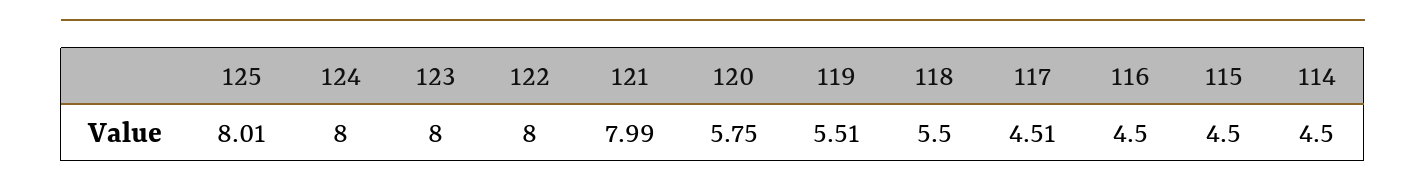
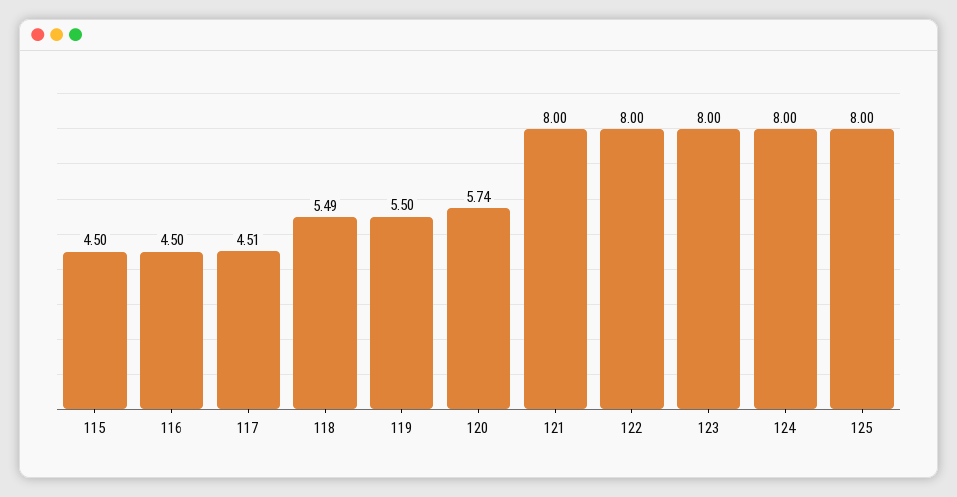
  {
-   "125": 8.01,
+   "125": 8,
    "124": 8,
    "123": 8,
    "122": 8,
-   "121": 7.99,
+   "121": 8,
-   "120": 5.75,
+   "120": 5.74,
-   "119": 5.51,
+   "119": 5.5,
-   "118": 5.5,
+   "118": 5.49,
    "117": 4.51,
    "116": 4.5,
-   "115": 4.5,
+   "115": 4.5
-   "114": 4.5
  }

